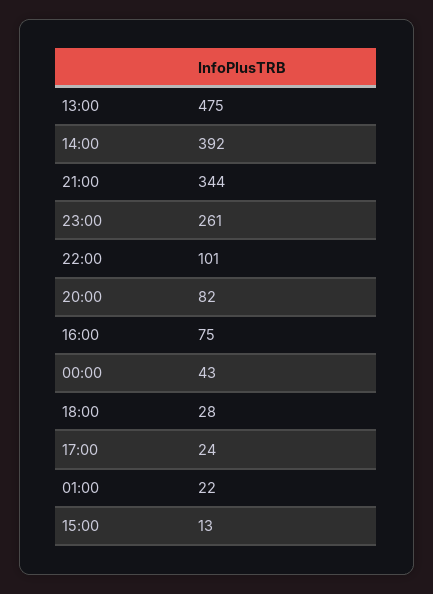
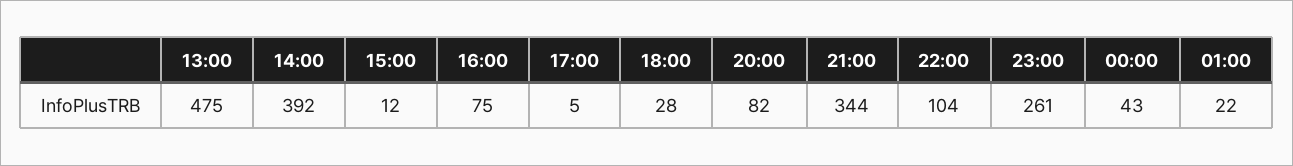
  {
    "13:00": 475,
    "14:00": 392,
    "21:00": 344,
    "23:00": 261,
-   "22:00": 101,
+   "22:00": 104,
    "20:00": 82,
    "16:00": 75,
    "00:00": 43,
    "18:00": 28,
-   "17:00": 24,
+   "17:00": 5,
    "01:00": 22,
-   "15:00": 13
+   "15:00": 12
  }

